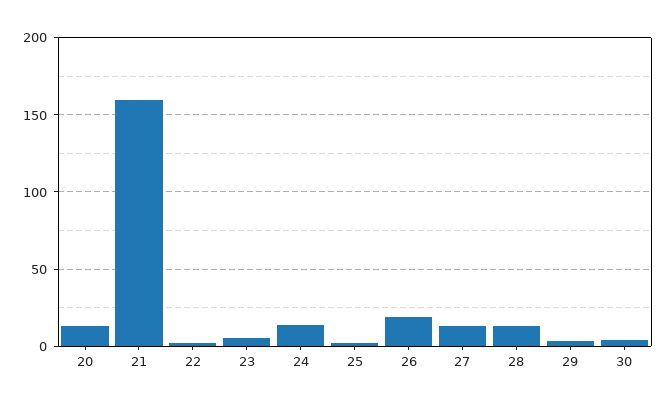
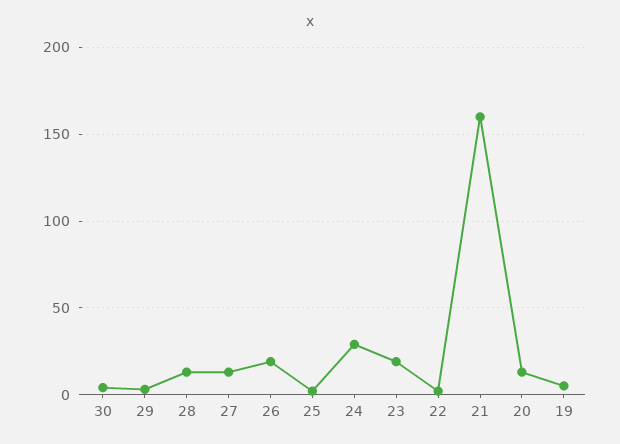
  {
    "20": 15,
    "21": 160,
    "22": 0,
-   "23": 5,
+   "23": 20,
-   "24": 15,
+   "24": 30,
    "25": 0,
    "26": 20,
    "27": 15,
    "28": 15,
    "29": 5,
-   "30": 5
+   "30": 5,
+   "19": 5
  }

